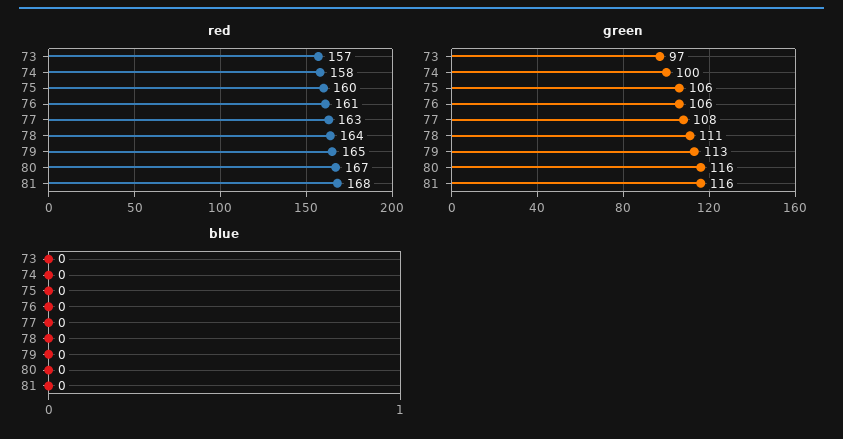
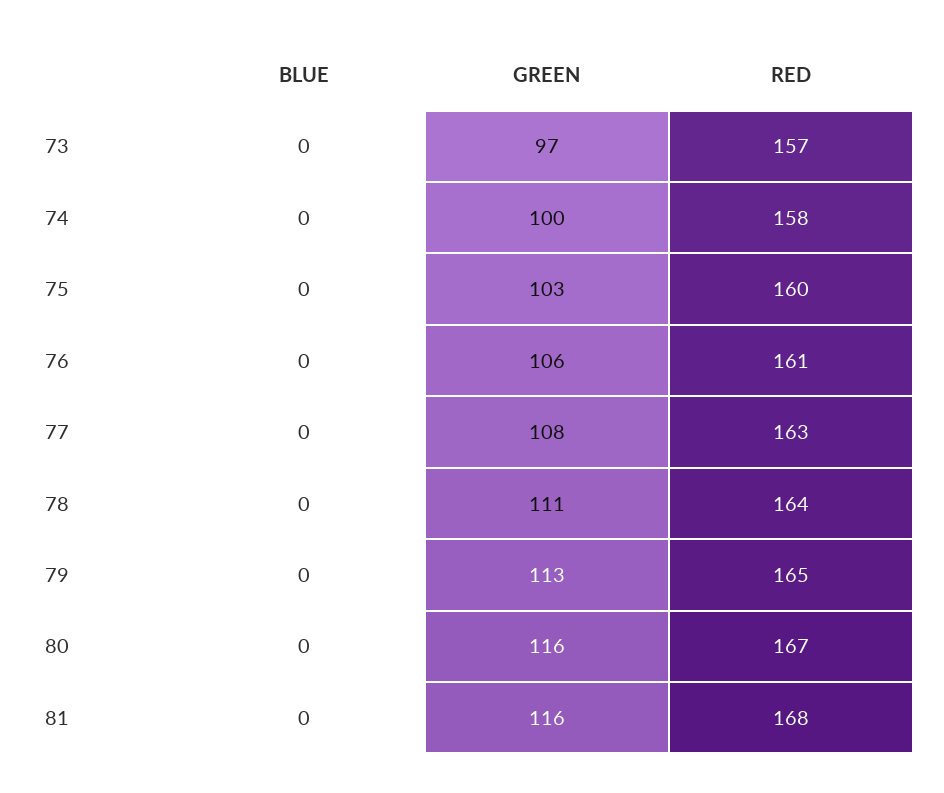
  {
    "red": {
      "73": 157,
      "74": 158,
      "75": 160,
      "76": 161,
      "77": 163,
      "78": 164,
      "79": 165,
      "80": 167,
      "81": 168
    },
    "green": {
      "73": 97,
      "74": 100,
-     "75": 106,
+     "75": 103,
      "76": 106,
      "77": 108,
      "78": 111,
      "79": 113,
      "80": 116,
      "81": 116
    },
    "blue": {
      "73": 0,
      "74": 0,
      "75": 0,
      "76": 0,
      "77": 0,
      "78": 0,
      "79": 0,
      "80": 0,
      "81": 0
    }
  }

